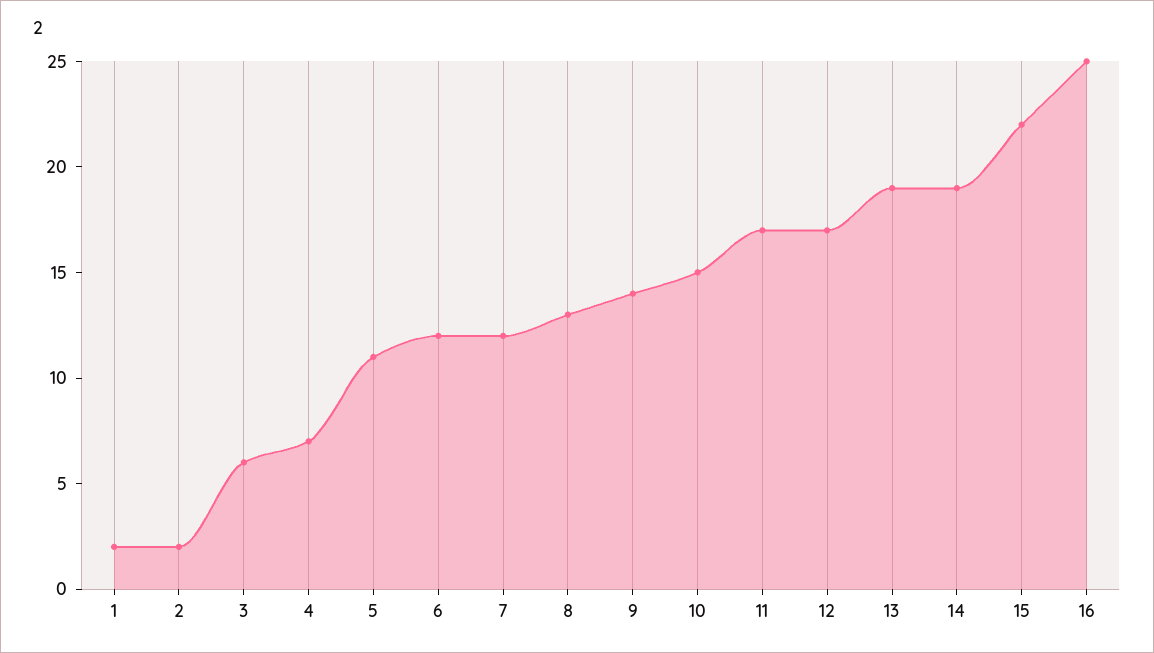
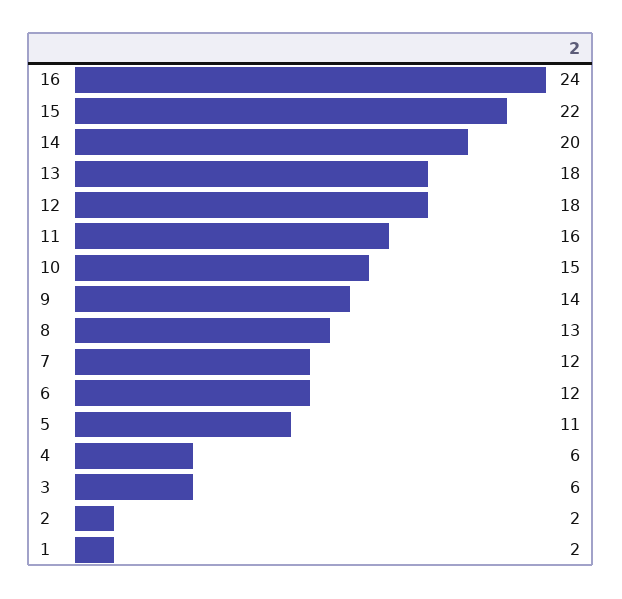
  {
    "1": 2,
    "2": 2,
    "3": 6,
-   "4": 7,
+   "4": 6,
    "5": 11,
    "6": 12,
    "7": 12,
    "8": 13,
    "9": 14,
    "10": 15,
-   "11": 17,
+   "11": 16,
-   "12": 17,
+   "12": 18,
-   "13": 19,
+   "13": 18,
-   "14": 19,
+   "14": 20,
    "15": 22,
-   "16": 25
+   "16": 24
  }

